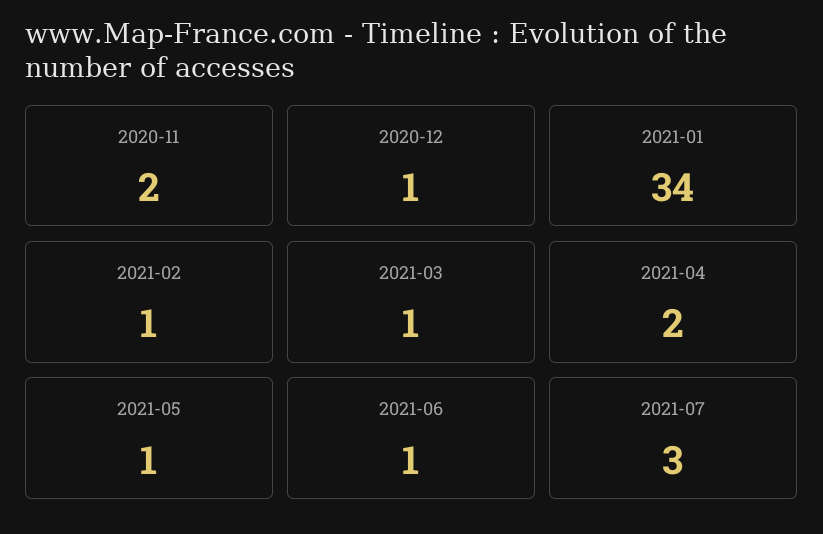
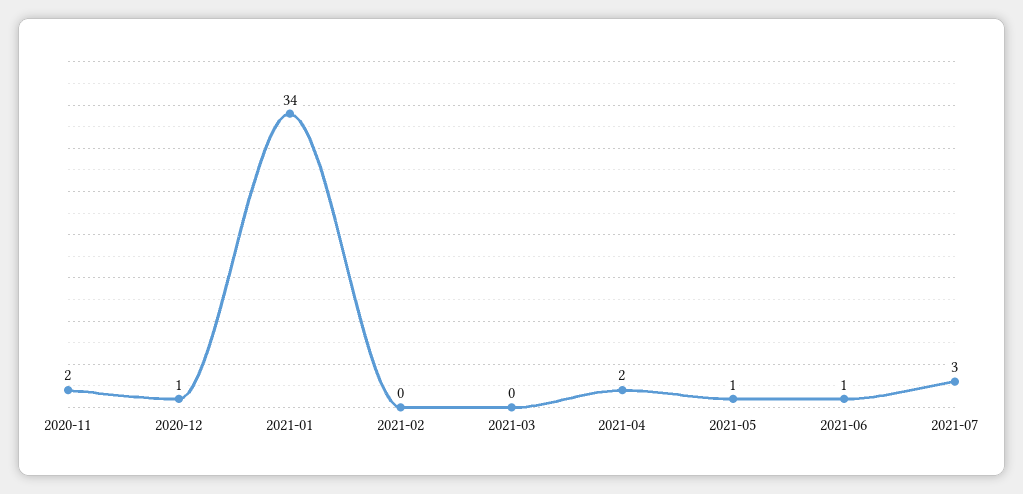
  {
    "2020-11": 2,
    "2020-12": 1,
    "2021-01": 34,
-   "2021-02": 1,
+   "2021-02": 0,
-   "2021-03": 1,
+   "2021-03": 0,
    "2021-04": 2,
    "2021-05": 1,
    "2021-06": 1,
    "2021-07": 3
  }

